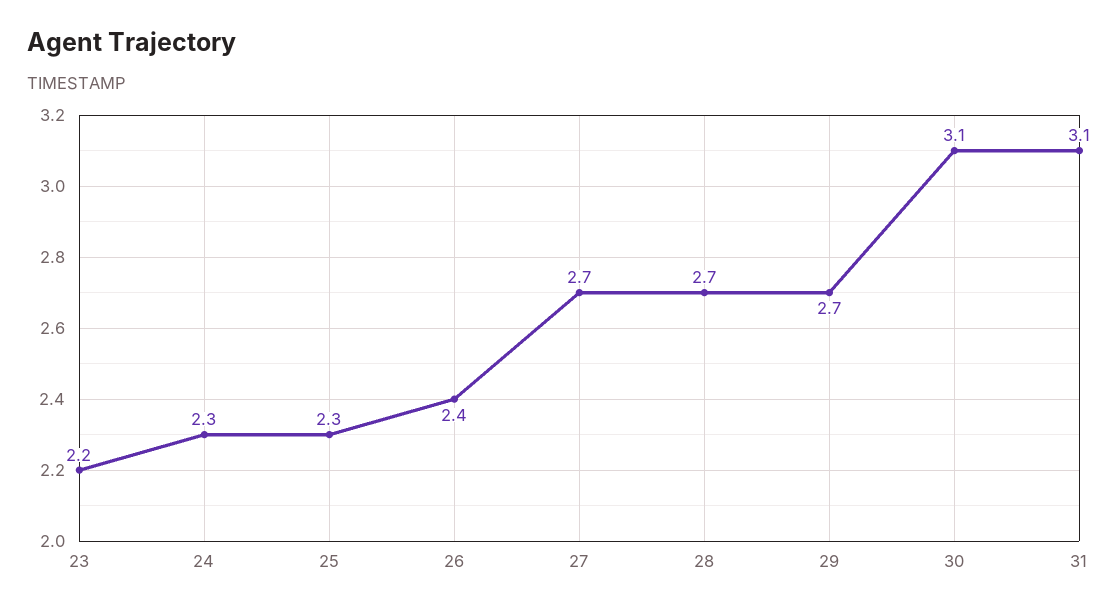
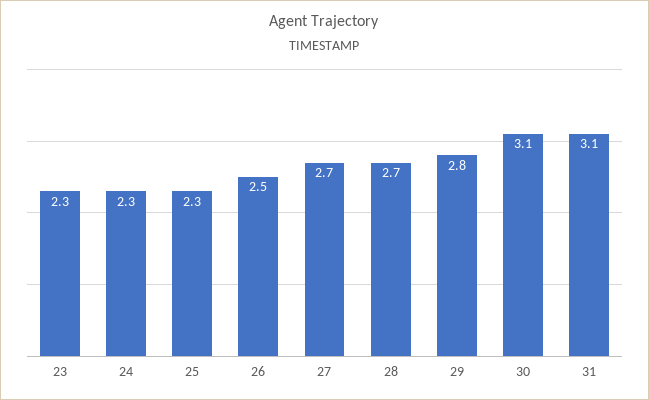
  {
-   "23": 2.2,
+   "23": 2.3,
    "24": 2.3,
    "25": 2.3,
-   "26": 2.4,
+   "26": 2.5,
    "27": 2.7,
    "28": 2.7,
-   "29": 2.7,
+   "29": 2.8,
    "30": 3.1,
    "31": 3.1
  }

